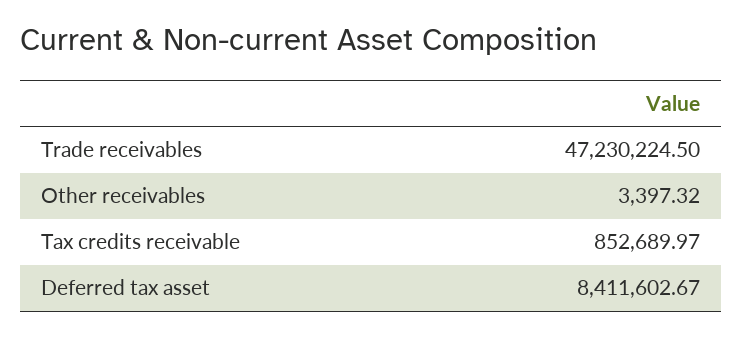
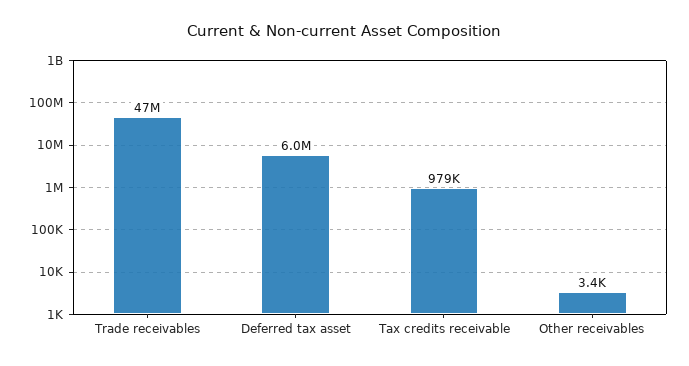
  {
    "Trade receivables": 47230224.5,
    "Other receivables": 3397.32,
-   "Tax credits receivable": 852689.97,
+   "Tax credits receivable": 979000,
-   "Deferred tax asset": 8411602.67
+   "Deferred tax asset": 6000000
  }

